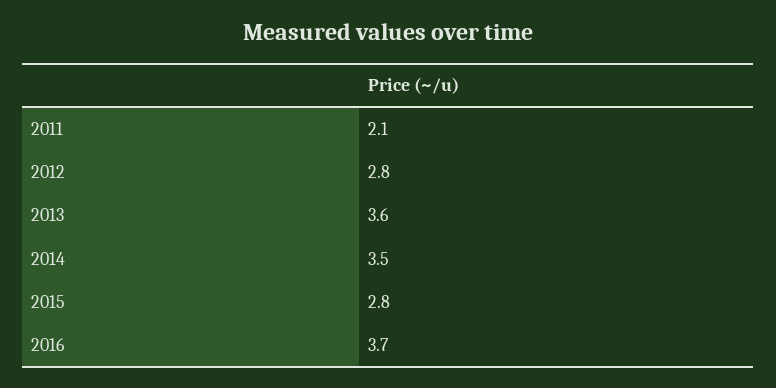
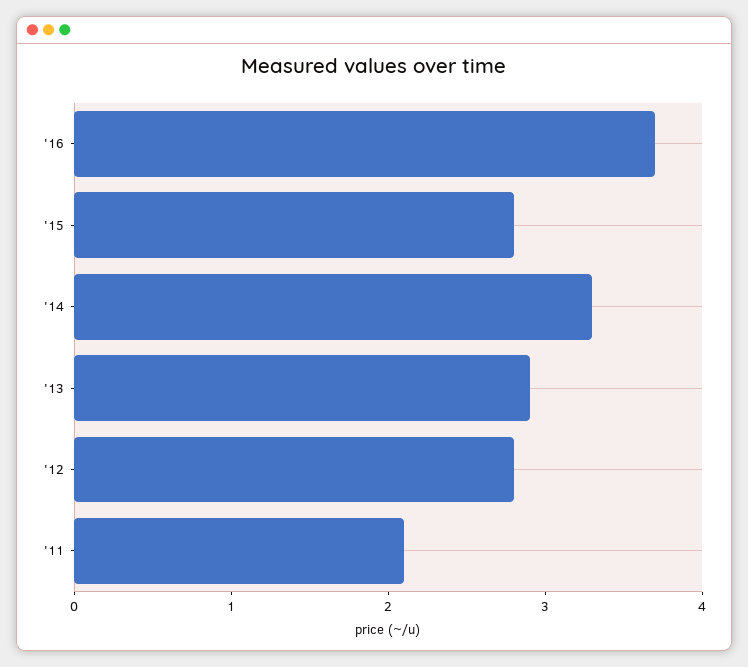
  {
    "2011": 2.1,
    "2012": 2.8,
-   "2013": 3.6,
+   "2013": 2.9,
-   "2014": 3.5,
+   "2014": 3.3,
    "2015": 2.8,
    "2016": 3.7
  }

